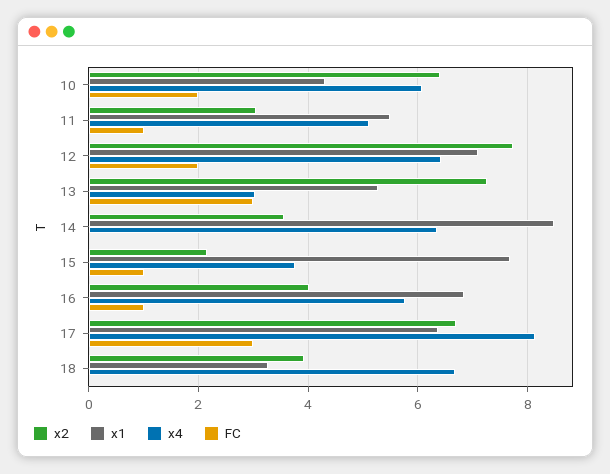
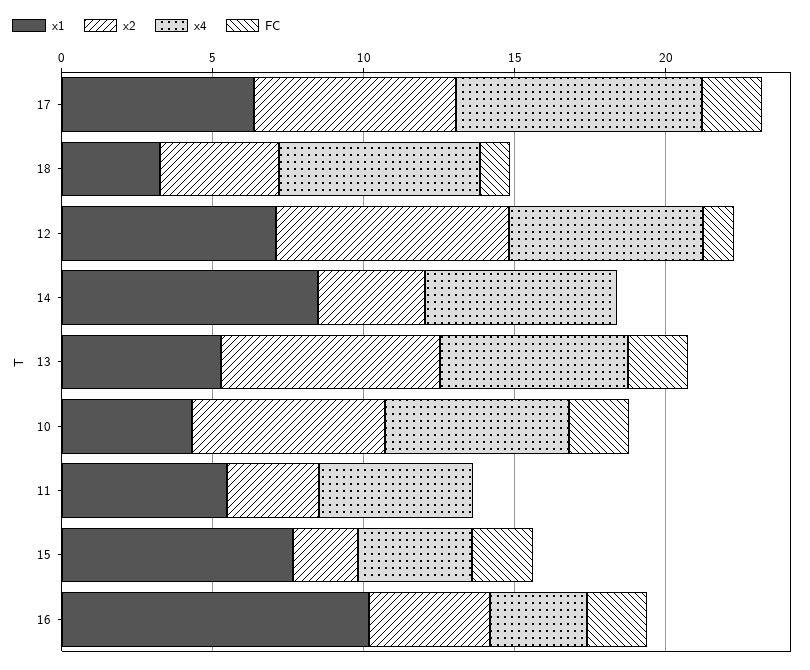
  {
    "x2": {
      "10": 6.4,
      "11": 3,
      "12": 7.8,
      "13": 7.2,
      "14": 3.6,
      "15": 2.2,
      "16": 4,
      "17": 6.6,
      "18": 4
    },
    "x1": {
      "10": 4.4,
      "11": 5.4,
      "12": 7,
      "13": 5.2,
      "14": 8.4,
      "15": 7.6,
-     "16": 6.8,
+     "16": 10,
      "17": 6.4,
      "18": 3.2
    },
    "x4": {
      "10": 6,
      "11": 5.2,
      "12": 6.4,
-     "13": 3,
+     "13": 6,
      "14": 6.4,
      "15": 3.8,
-     "16": 5.8,
+     "16": 3,
      "17": 8.2,
      "18": 6.6
    },
    "FC": {
      "10": 2,
-     "11": 1,
+     "11": 0,
-     "12": 2,
+     "12": 1,
-     "13": 3,
+     "13": 2,
      "14": 0,
-     "15": 1,
+     "15": 2,
-     "16": 1,
+     "16": 2,
-     "17": 3,
+     "17": 2,
-     "18": 0
+     "18": 1
    }
  }

